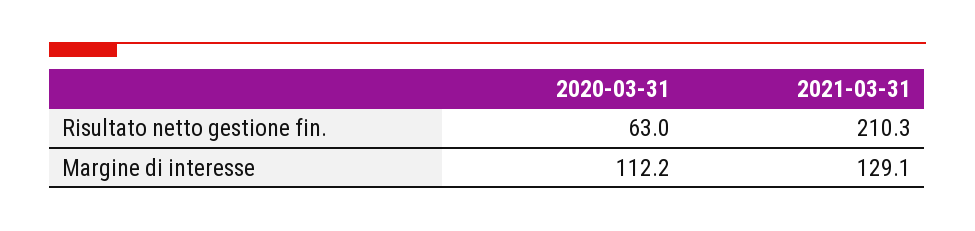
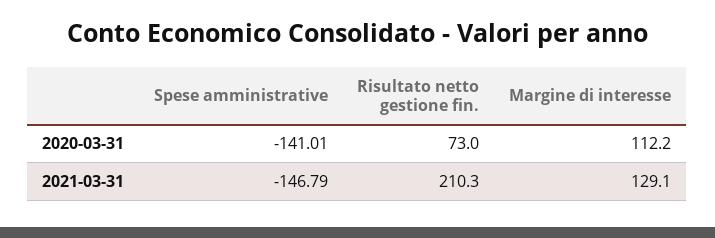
  {
    "2020-03-31": {
-     "Risultato netto gestione fin.": 63,
+     "Risultato netto gestione fin.": 73,
-     "Margine di interesse": 112.2
+     "Margine di interesse": 112.2,
+     "Spese amministrative": -141.01
    },
    "2021-03-31": {
      "Risultato netto gestione fin.": 210.3,
-     "Margine di interesse": 129.1
+     "Margine di interesse": 129.1,
+     "Spese amministrative": -146.79
    }
  }

